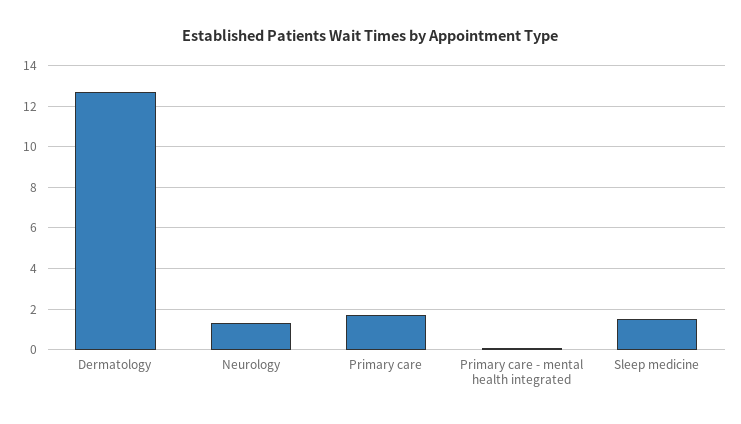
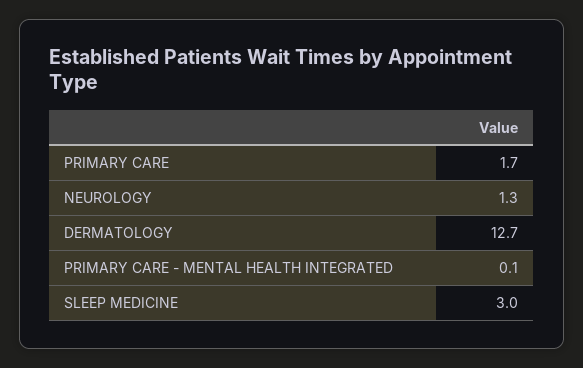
  {
    "Dermatology": 12.7,
    "Neurology": 1.3,
    "Primary care": 1.7,
    "Primary care - mental health integrated": 0.1,
-   "Sleep medicine": 1.5
+   "Sleep medicine": 3
  }

